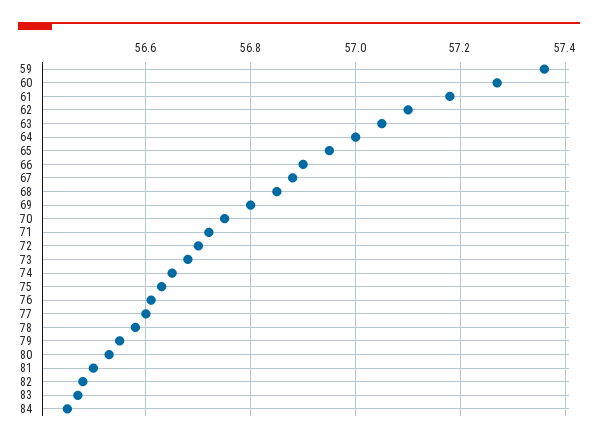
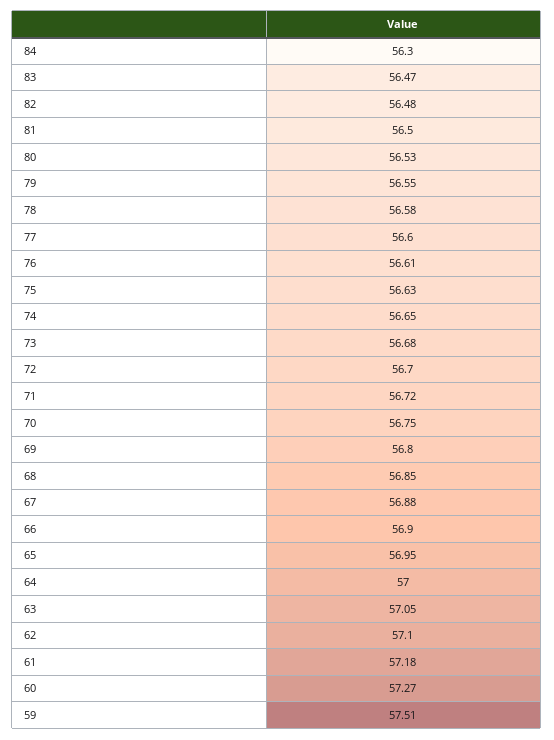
  {
-   "59": 57.35,
+   "59": 57.51,
    "60": 57.27,
    "61": 57.18,
    "62": 57.1,
    "63": 57.05,
    "64": 57,
    "65": 56.95,
    "66": 56.9,
    "67": 56.88,
    "68": 56.85,
    "69": 56.8,
    "70": 56.75,
    "71": 56.72,
    "72": 56.7,
    "73": 56.68,
    "74": 56.65,
    "75": 56.63,
    "76": 56.61,
    "77": 56.6,
    "78": 56.58,
    "79": 56.55,
    "80": 56.53,
    "81": 56.5,
    "82": 56.48,
    "83": 56.47,
-   "84": 56.45
+   "84": 56.3
  }

